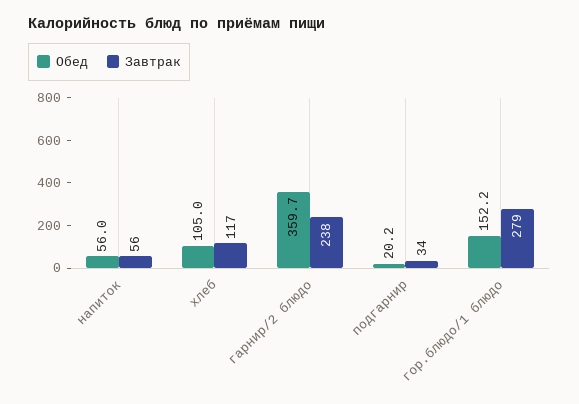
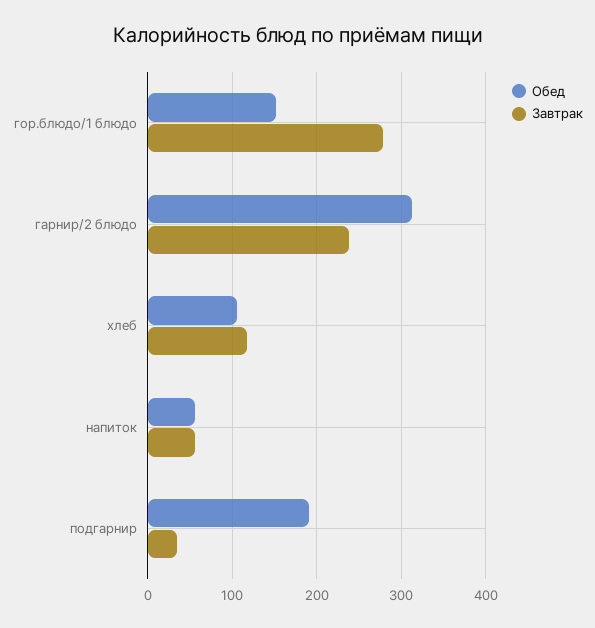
  {
    "Обед": {
      "напиток": 56,
      "хлеб": 105,
-     "гарнир/2 блюдо": 359.7,
+     "гарнир/2 блюдо": 310,
-     "подгарнир": 20.2,
+     "подгарнир": 190,
      "гор.блюдо/1 блюдо": 152.2
    },
    "Завтрак": {
      "напиток": 56,
      "хлеб": 117,
      "гарнир/2 блюдо": 238,
      "подгарнир": 34,
      "гор.блюдо/1 блюдо": 279
    }
  }

